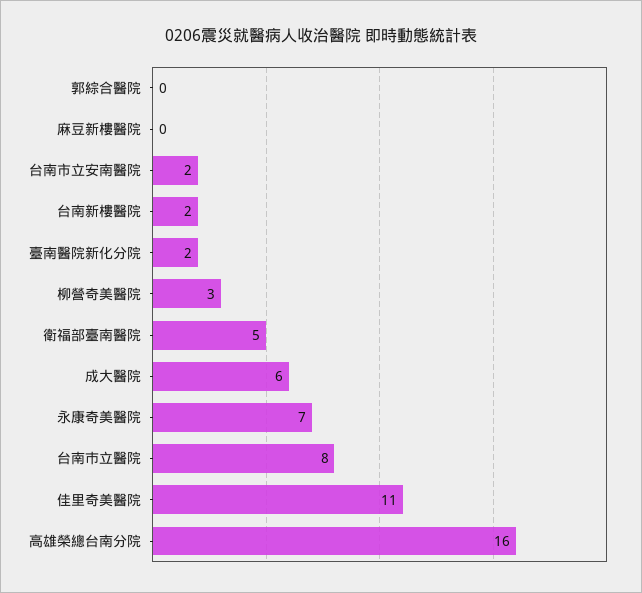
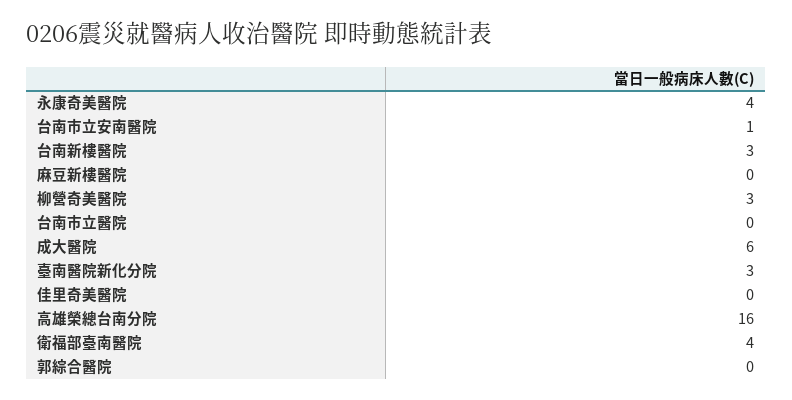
  {
    "郭綜合醫院": 0,
    "麻豆新樓醫院": 0,
-   "台南市立安南醫院": 2,
+   "台南市立安南醫院": 1,
-   "台南新樓醫院": 2,
+   "台南新樓醫院": 3,
-   "臺南醫院新化分院": 2,
+   "臺南醫院新化分院": 3,
    "柳營奇美醫院": 3,
-   "衛福部臺南醫院": 5,
+   "衛福部臺南醫院": 4,
    "成大醫院": 6,
-   "永康奇美醫院": 7,
+   "永康奇美醫院": 4,
-   "台南巿立醫院": 8,
+   "台南巿立醫院": 0,
-   "佳里奇美醫院": 11,
+   "佳里奇美醫院": 0,
    "高雄榮總台南分院": 16
  }

